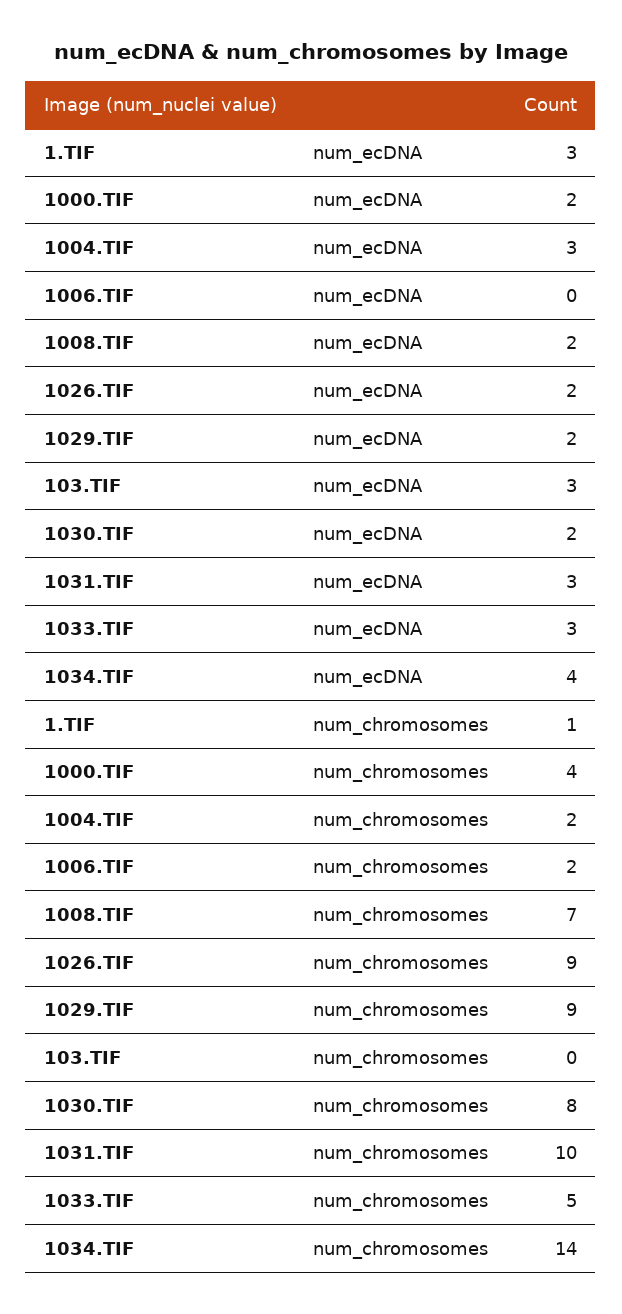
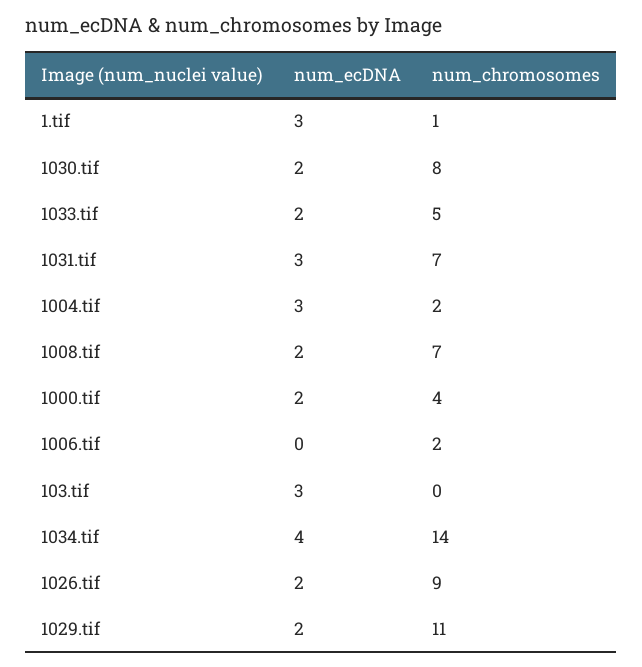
  {
    "1.TIF": {
      "num_ecDNA": 3,
      "num_chromosomes": 1
    },
    "1000.TIF": {
      "num_ecDNA": 2,
      "num_chromosomes": 4
    },
    "1004.TIF": {
      "num_ecDNA": 3,
      "num_chromosomes": 2
    },
    "1006.TIF": {
      "num_ecDNA": 0,
      "num_chromosomes": 2
    },
    "1008.TIF": {
      "num_ecDNA": 2,
      "num_chromosomes": 7
    },
    "1026.TIF": {
      "num_ecDNA": 2,
      "num_chromosomes": 9
    },
    "1029.TIF": {
      "num_ecDNA": 2,
-     "num_chromosomes": 9
+     "num_chromosomes": 11
    },
    "103.TIF": {
      "num_ecDNA": 3,
      "num_chromosomes": 0
    },
    "1030.TIF": {
      "num_ecDNA": 2,
      "num_chromosomes": 8
    },
    "1031.TIF": {
      "num_ecDNA": 3,
-     "num_chromosomes": 10
+     "num_chromosomes": 7
    },
    "1033.TIF": {
-     "num_ecDNA": 3,
+     "num_ecDNA": 2,
      "num_chromosomes": 5
    },
    "1034.TIF": {
      "num_ecDNA": 4,
      "num_chromosomes": 14
    }
  }

